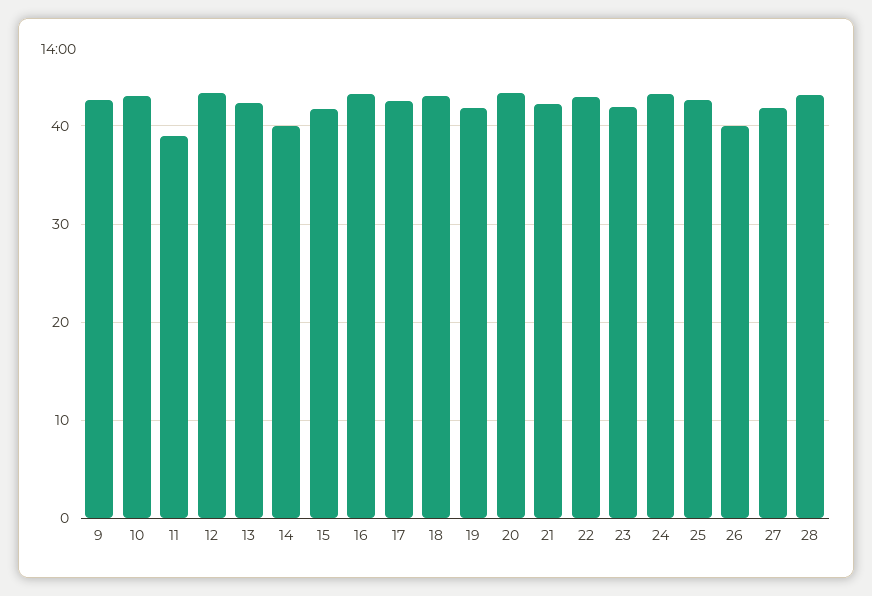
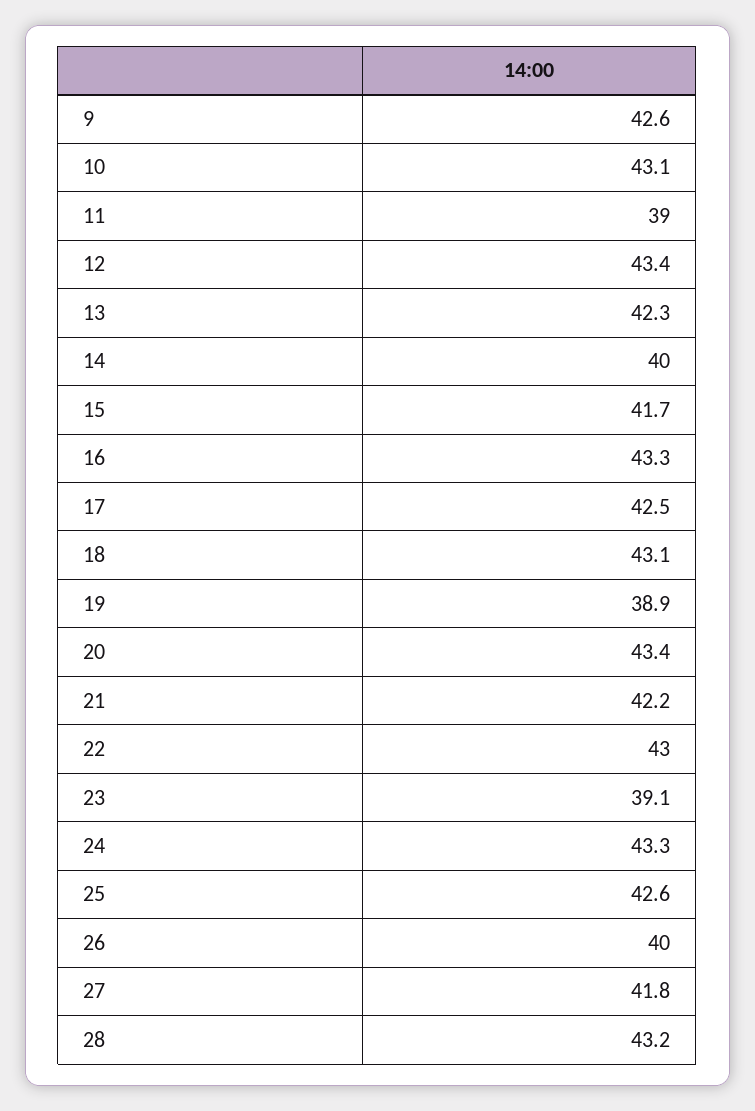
  {
    "9": 42.6,
    "10": 43.1,
    "11": 39,
    "12": 43.4,
    "13": 42.3,
    "14": 40,
    "15": 41.7,
    "16": 43.3,
    "17": 42.5,
    "18": 43.1,
-   "19": 42,
+   "19": 38.9,
    "20": 43.4,
    "21": 42.2,
    "22": 43,
-   "23": 42,
+   "23": 39.1,
    "24": 43.3,
    "25": 42.6,
    "26": 40,
    "27": 41.8,
    "28": 43.2
  }

